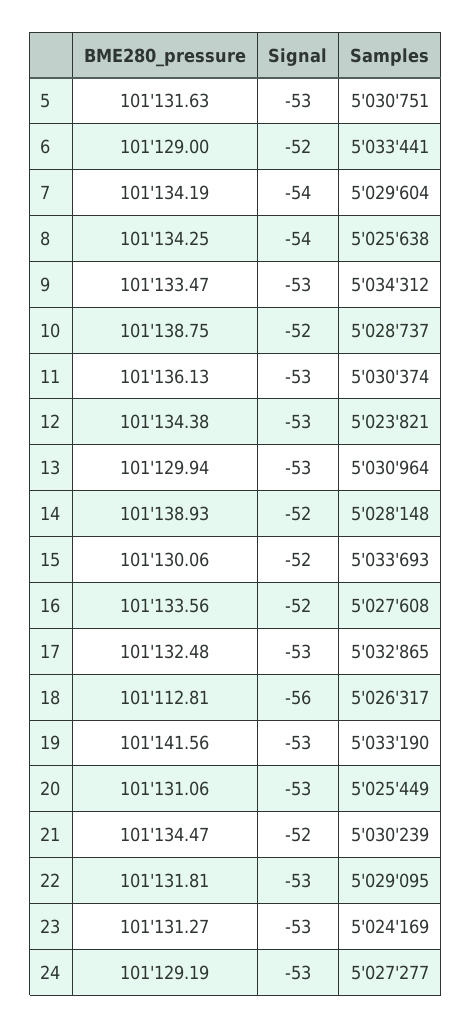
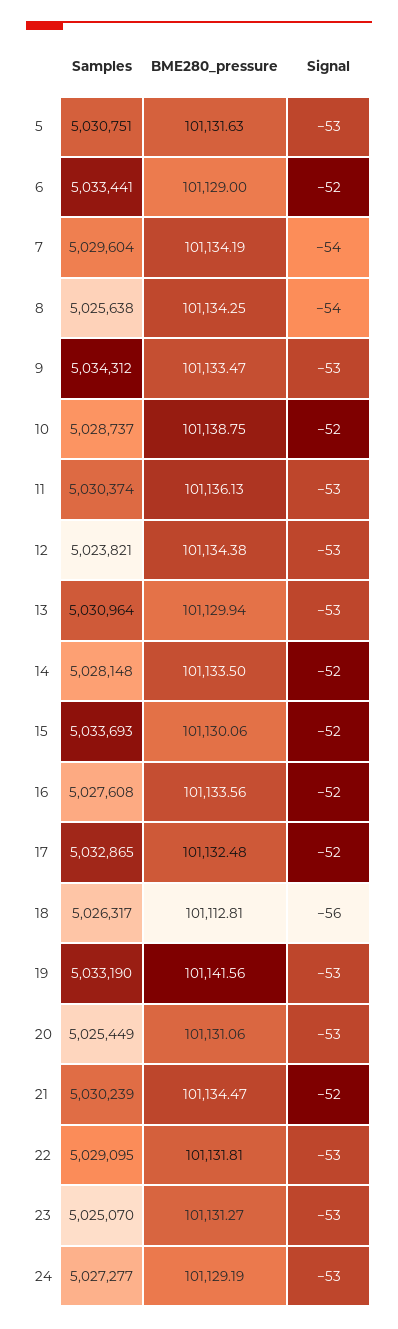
  {
    "BME280_pressure": {
      "5": 101131.63,
      "6": 101129,
      "7": 101134.19,
      "8": 101134.25,
      "9": 101133.47,
      "10": 101138.75,
      "11": 101136.13,
      "12": 101134.38,
      "13": 101129.94,
-     "14": 101138.93,
+     "14": 101133.5,
      "15": 101130.06,
      "16": 101133.56,
      "17": 101132.48,
      "18": 101112.81,
      "19": 101141.56,
      "20": 101131.06,
      "21": 101134.47,
      "22": 101131.81,
      "23": 101131.27,
      "24": 101129.19
    },
    "Signal": {
      "5": -53,
      "6": -52,
      "7": -54,
      "8": -54,
      "9": -53,
      "10": -52,
      "11": -53,
      "12": -53,
      "13": -53,
      "14": -52,
      "15": -52,
      "16": -52,
-     "17": -53,
+     "17": -52,
      "18": -56,
      "19": -53,
      "20": -53,
      "21": -52,
      "22": -53,
      "23": -53,
      "24": -53
    },
    "Samples": {
      "5": 5030751,
      "6": 5033441,
      "7": 5029604,
      "8": 5025638,
      "9": 5034312,
      "10": 5028737,
      "11": 5030374,
      "12": 5023821,
      "13": 5030964,
      "14": 5028148,
      "15": 5033693,
      "16": 5027608,
      "17": 5032865,
      "18": 5026317,
      "19": 5033190,
      "20": 5025449,
      "21": 5030239,
      "22": 5029095,
-     "23": 5024169,
+     "23": 5025070,
      "24": 5027277
    }
  }

